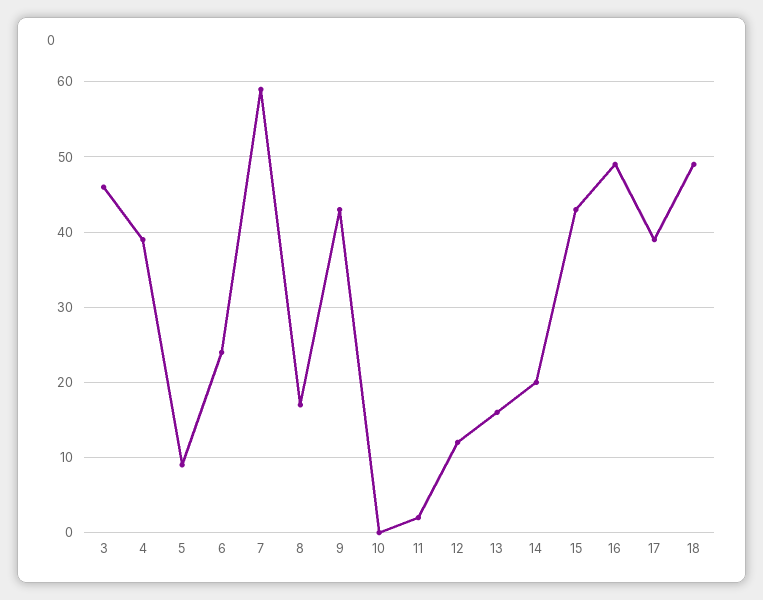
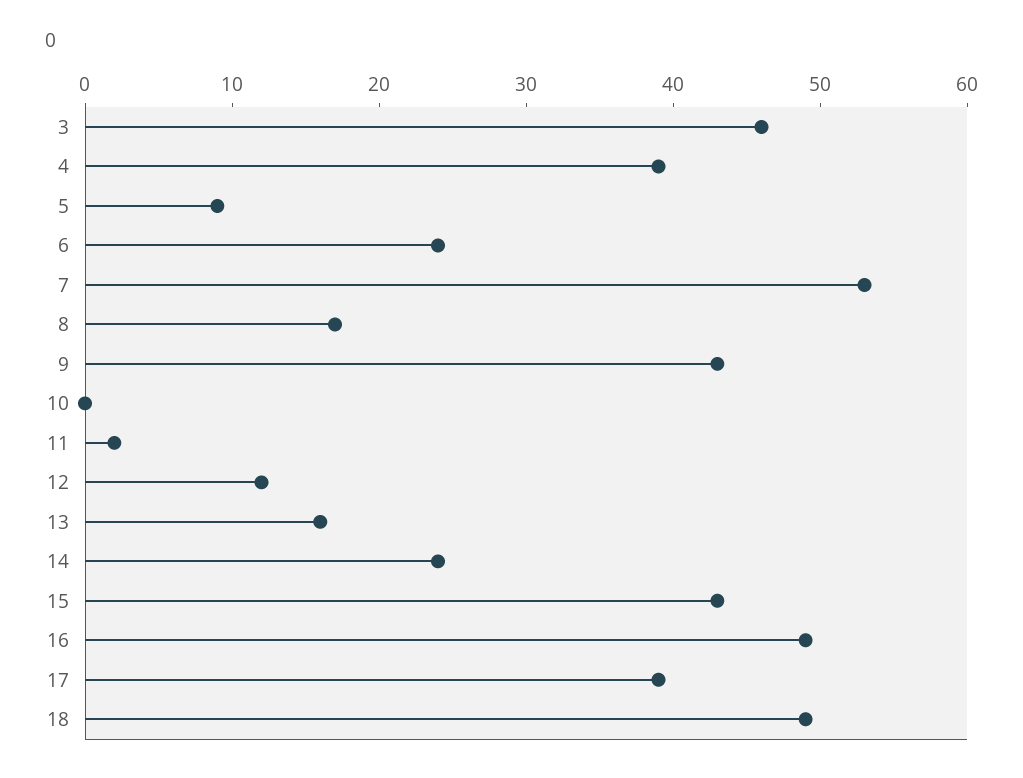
  {
    "3": 46,
    "4": 39,
    "5": 9,
    "6": 24,
-   "7": 59,
+   "7": 53,
    "8": 17,
    "9": 43,
    "10": 0,
    "11": 2,
    "12": 12,
    "13": 16,
-   "14": 20,
+   "14": 24,
    "15": 43,
    "16": 49,
    "17": 39,
    "18": 49
  }

